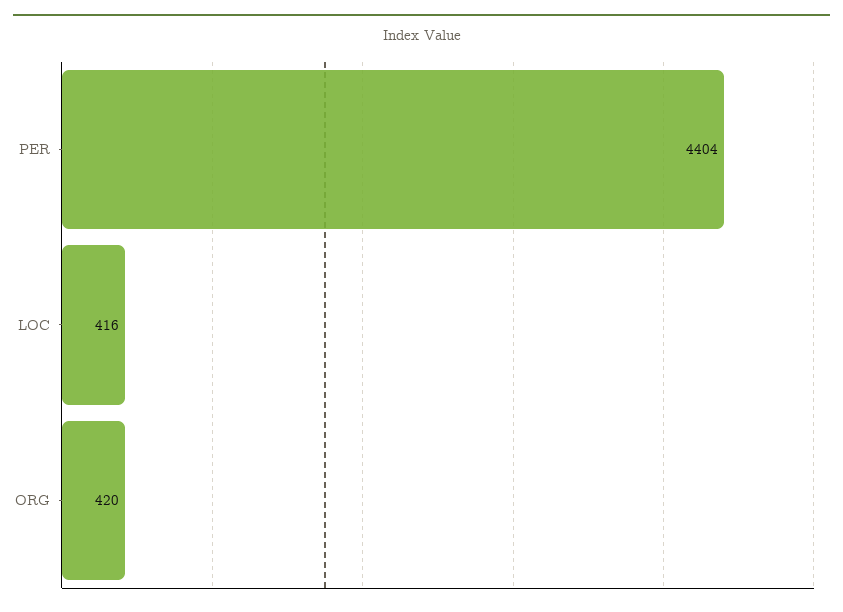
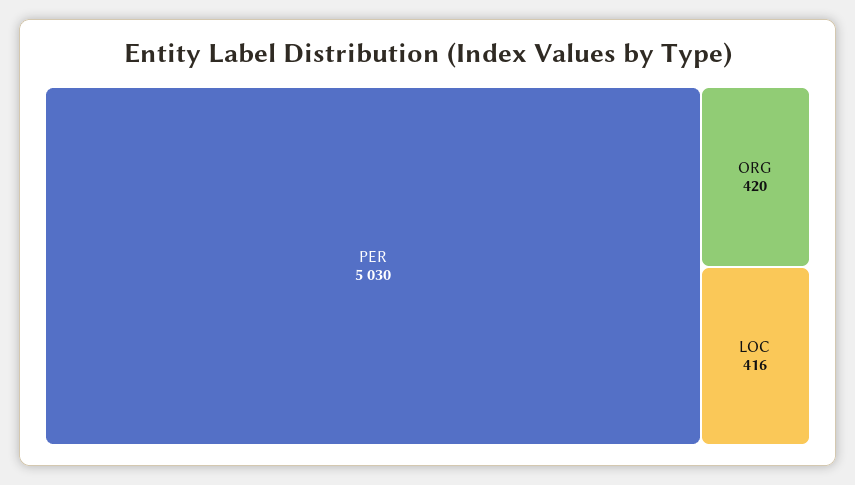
  {
-   "PER": 4404,
+   "PER": 5030,
    "LOC": 416,
    "ORG": 420
  }

